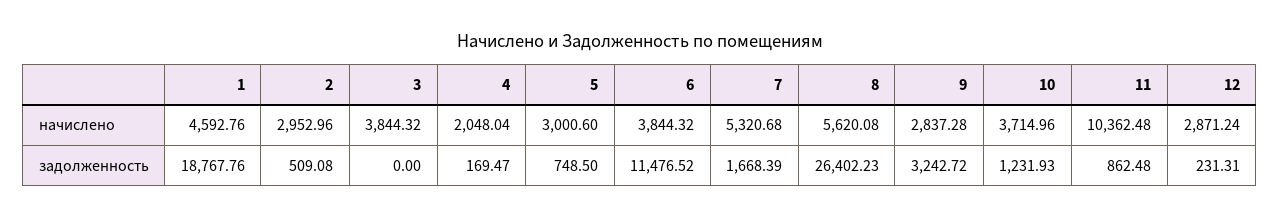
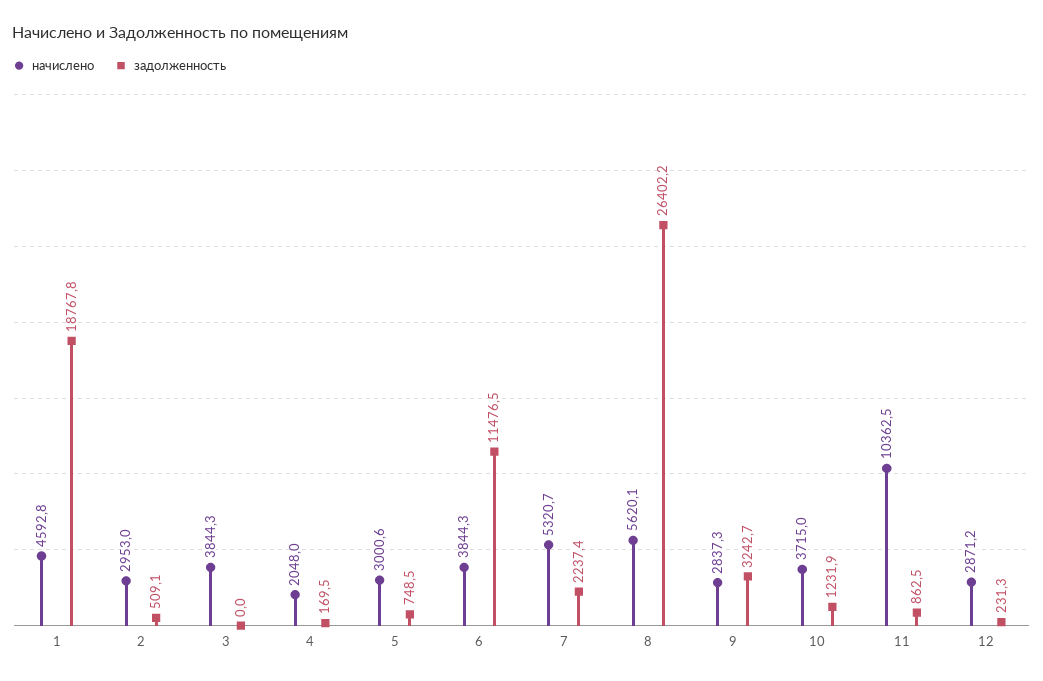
  {
    "начислено": {
      "1": 4592.76,
      "2": 2952.96,
      "3": 3844.32,
      "4": 2048.04,
      "5": 3000.6,
      "6": 3844.32,
      "7": 5320.68,
      "8": 5620.08,
      "9": 2837.28,
      "10": 3714.96,
      "11": 10362.48,
      "12": 2871.24
    },
    "задолженность": {
      "1": 18767.76,
      "2": 509.08,
      "3": 0,
      "4": 169.47,
      "5": 748.5,
      "6": 11476.52,
-     "7": 1668.39,
+     "7": 2237.4,
      "8": 26402.23,
      "9": 3242.72,
      "10": 1231.93,
      "11": 862.48,
      "12": 231.31
    }
  }

